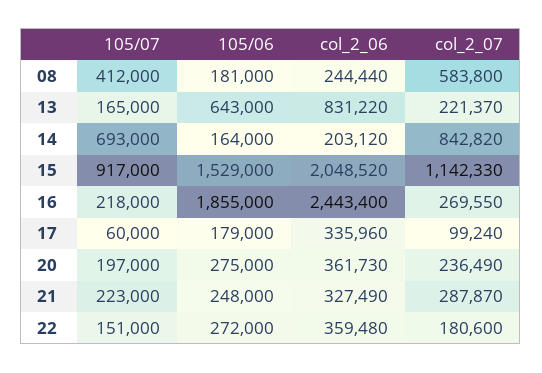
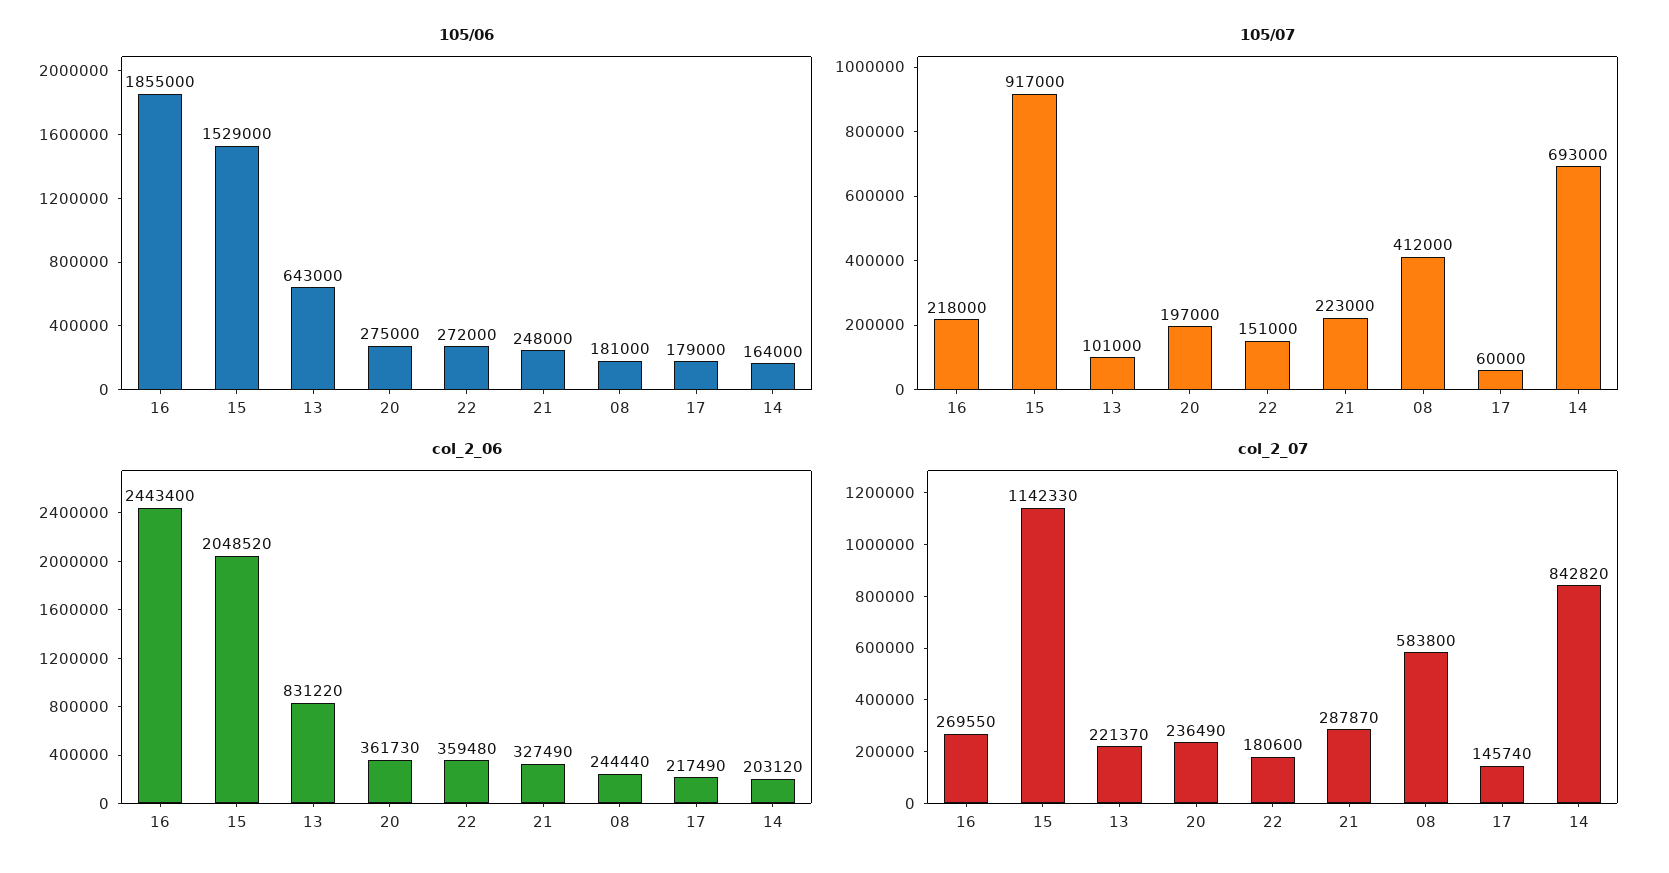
  {
    "105/07": {
      "08": 412000,
-     "13": 165000,
+     "13": 101000,
      "14": 693000,
      "15": 917000,
      "16": 218000,
      "17": 60000,
      "20": 197000,
      "21": 223000,
      "22": 151000
    },
    "105/06": {
      "08": 181000,
      "13": 643000,
      "14": 164000,
      "15": 1529000,
      "16": 1855000,
      "17": 179000,
      "20": 275000,
      "21": 248000,
      "22": 272000
    },
    "col_2_06": {
      "08": 244440,
      "13": 831220,
      "14": 203120,
      "15": 2048520,
      "16": 2443400,
-     "17": 335960,
+     "17": 217490,
      "20": 361730,
      "21": 327490,
      "22": 359480
    },
    "col_2_07": {
      "08": 583800,
      "13": 221370,
      "14": 842820,
      "15": 1142330,
      "16": 269550,
-     "17": 99240,
+     "17": 145740,
      "20": 236490,
      "21": 287870,
      "22": 180600
    }
  }

